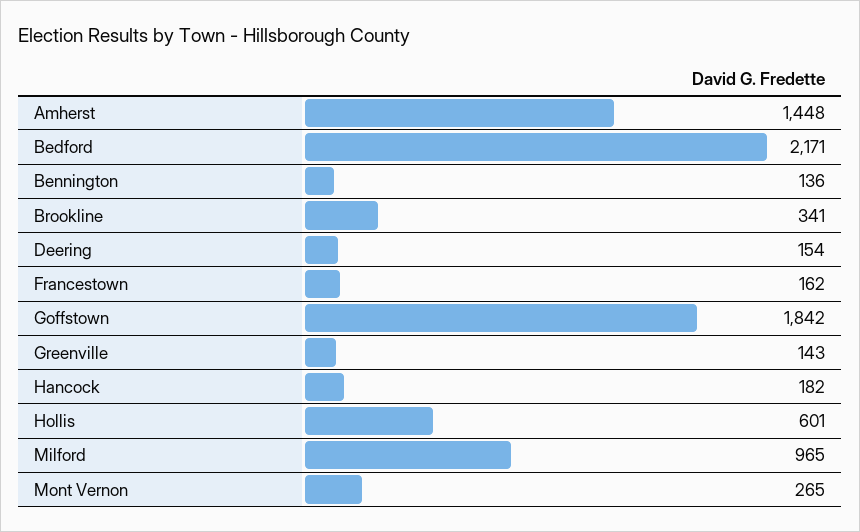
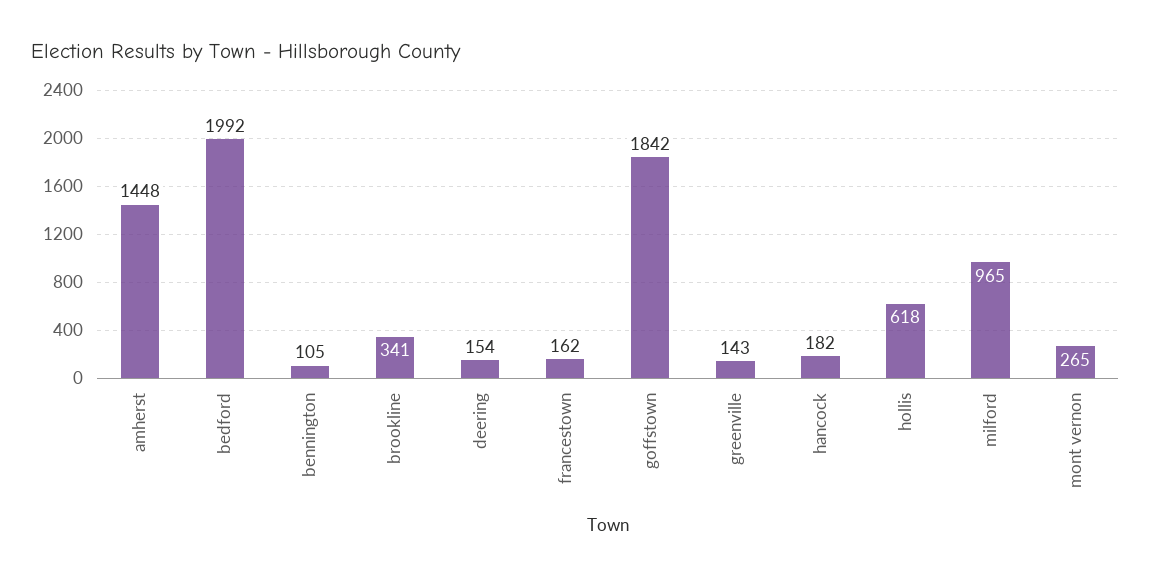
  {
    "Amherst": 1448,
-   "Bedford": 2171,
+   "Bedford": 1992,
-   "Bennington": 136,
+   "Bennington": 105,
    "Brookline": 341,
    "Deering": 154,
    "Francestown": 162,
    "Goffstown": 1842,
    "Greenville": 143,
    "Hancock": 182,
-   "Hollis": 601,
+   "Hollis": 618,
    "Milford": 965,
    "Mont Vernon": 265
  }

